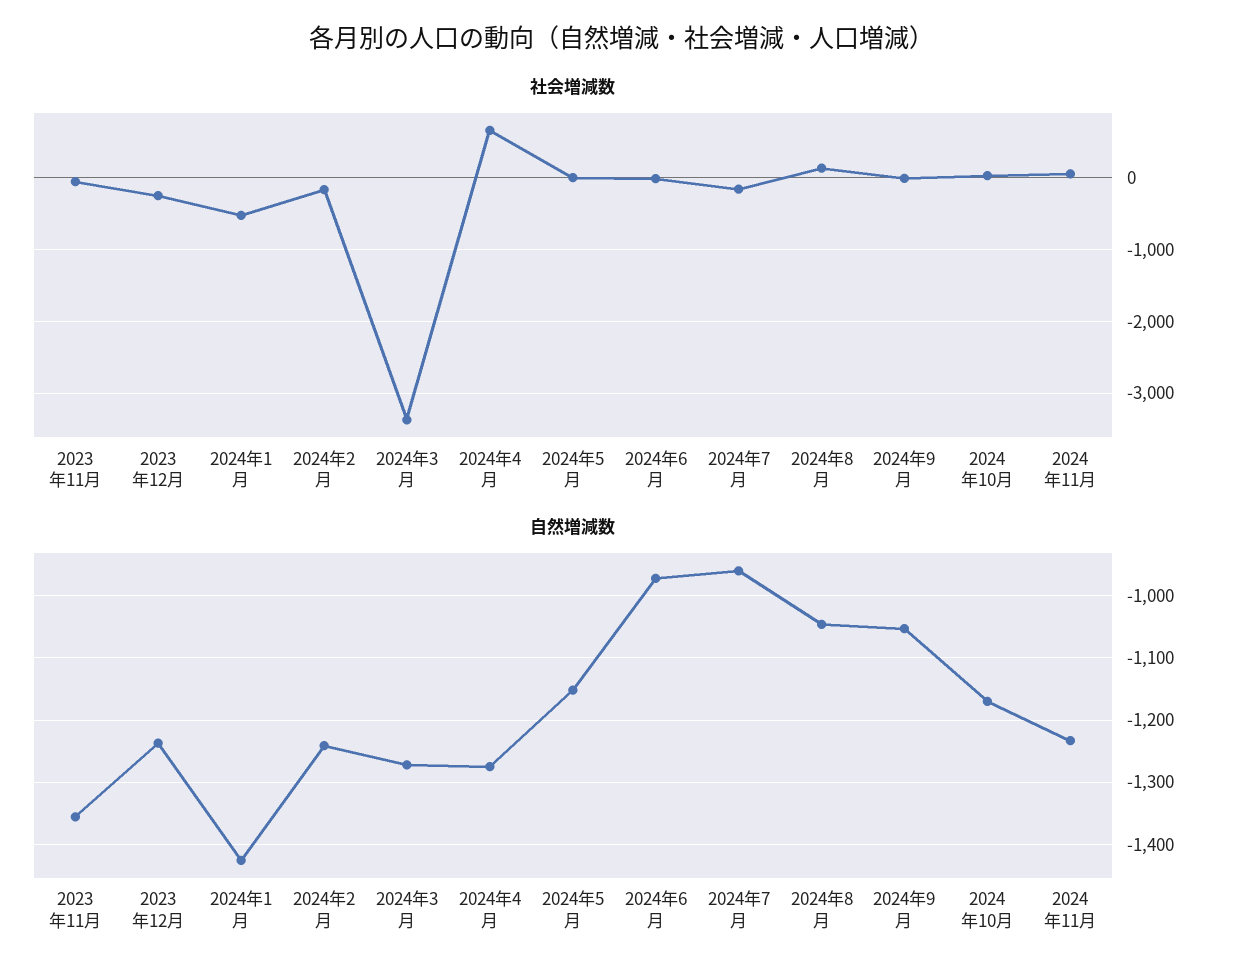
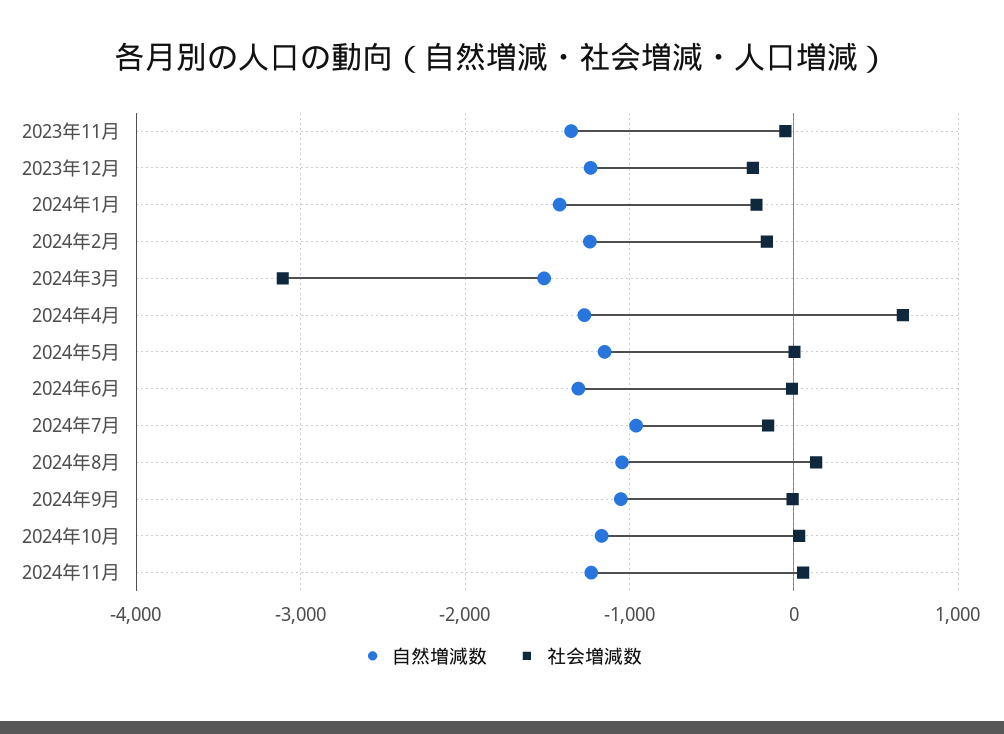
  {
    "社会増減数": {
      "2023年11月": -100,
      "2023年12月": -300,
-     "2024年1月": -500,
+     "2024年1月": -200,
      "2024年2月": -200,
-     "2024年3月": -3400,
+     "2024年3月": -3100,
      "2024年4月": 700,
      "2024年5月": 0,
      "2024年6月": 0,
      "2024年7月": -200,
      "2024年8月": 100,
      "2024年9月": 0,
      "2024年10月": 0,
      "2024年11月": 100
    },
    "自然増減数": {
      "2023年11月": -1360,
      "2023年12月": -1240,
      "2024年1月": -1430,
      "2024年2月": -1240,
-     "2024年3月": -1270,
+     "2024年3月": -1500,
      "2024年4月": -1280,
      "2024年5月": -1150,
-     "2024年6月": -970,
+     "2024年6月": -1300,
      "2024年7月": -960,
      "2024年8月": -1050,
      "2024年9月": -1050,
      "2024年10月": -1170,
      "2024年11月": -1230
    }
  }

